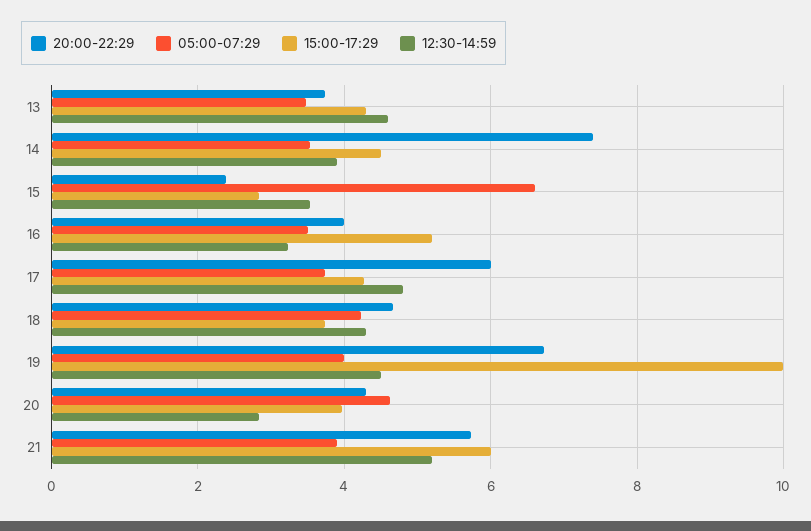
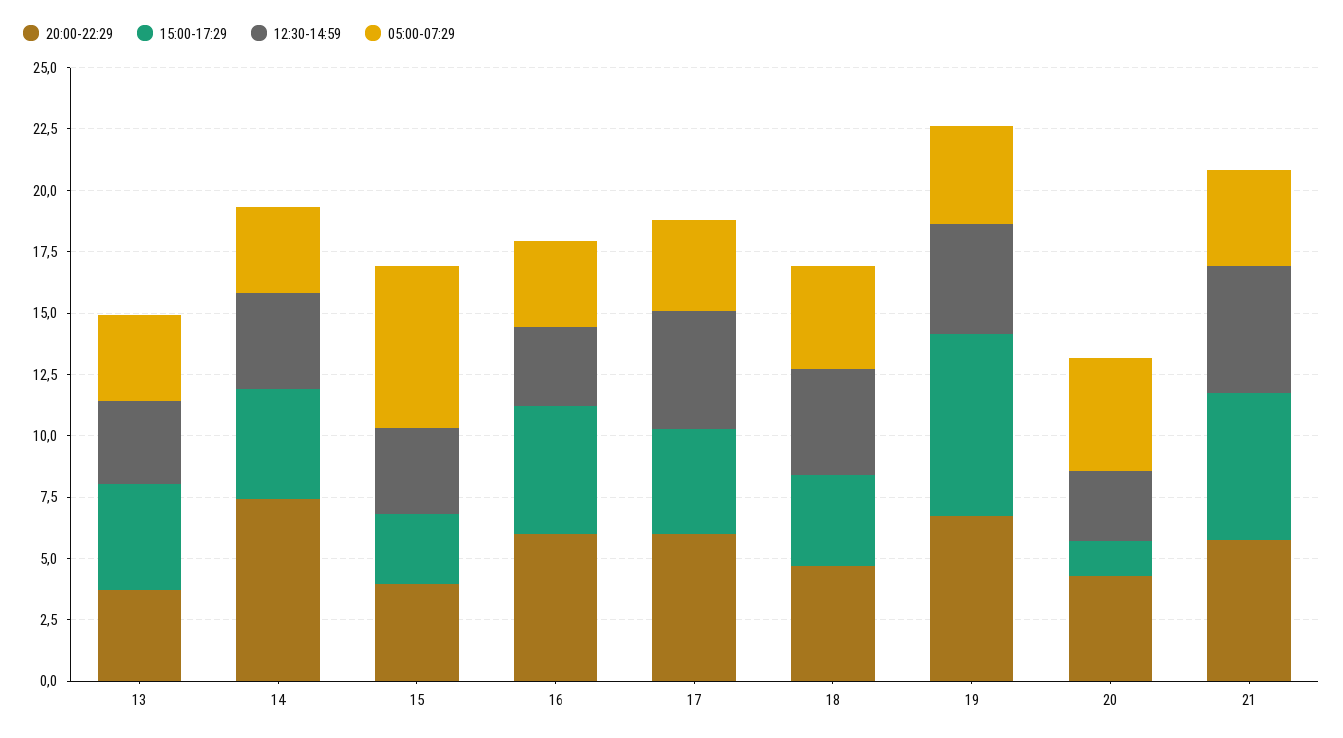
  {
    "20:00-22:29": {
      "13": 3.8,
      "14": 7.4,
-     "15": 2.4,
+     "15": 4,
-     "16": 4,
+     "16": 6,
      "17": 6,
      "18": 4.6,
      "19": 6.8,
      "20": 4.4,
      "21": 5.8
    },
    "05:00-07:29": {
      "13": 3.4,
      "14": 3.6,
      "15": 6.6,
      "16": 3.6,
      "17": 3.8,
      "18": 4.2,
      "19": 4,
      "20": 4.6,
      "21": 4
    },
    "15:00-17:29": {
      "13": 4.4,
      "14": 4.6,
      "15": 2.8,
      "16": 5.2,
      "17": 4.2,
      "18": 3.8,
-     "19": 10,
+     "19": 7.5,
-     "20": 4,
+     "20": 1.5,
      "21": 6
    },
    "12:30-14:59": {
-     "13": 4.6,
+     "13": 3.5,
      "14": 4,
      "15": 3.6,
      "16": 3.2,
      "17": 4.8,
      "18": 4.4,
      "19": 4.6,
      "20": 2.8,
      "21": 5.2
    }
  }

